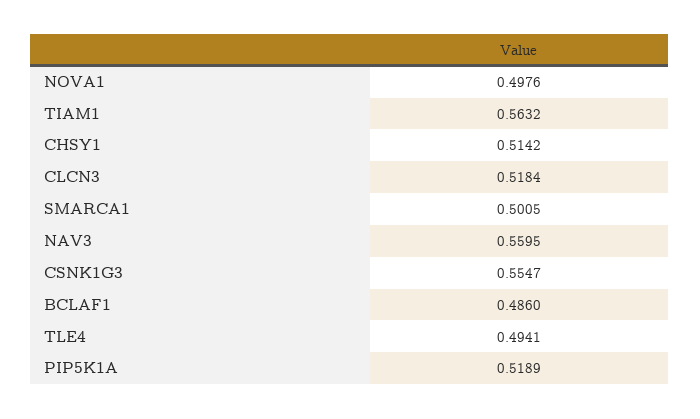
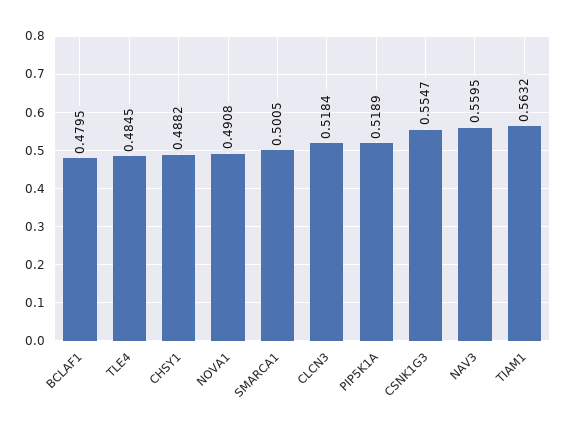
  {
-   "NOVA1": 0.4976,
+   "NOVA1": 0.4908,
    "TIAM1": 0.5632,
-   "CHSY1": 0.5142,
+   "CHSY1": 0.4882,
    "CLCN3": 0.5184,
    "SMARCA1": 0.5005,
    "NAV3": 0.5595,
    "CSNK1G3": 0.5547,
-   "BCLAF1": 0.486,
+   "BCLAF1": 0.4795,
-   "TLE4": 0.4941,
+   "TLE4": 0.4845,
    "PIP5K1A": 0.5189
  }

